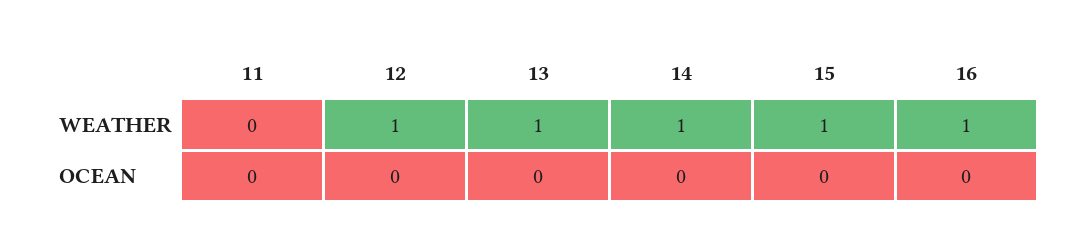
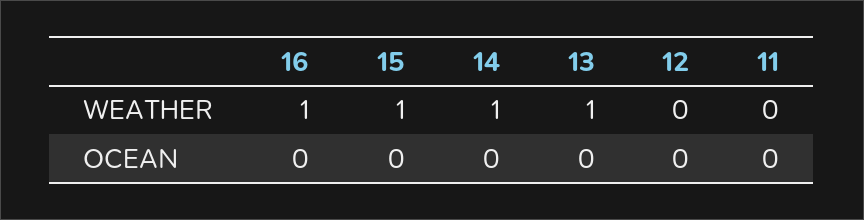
  {
    "11": {
      "WEATHER": 0,
      "OCEAN": 0
    },
    "12": {
-     "WEATHER": 1,
+     "WEATHER": 0,
      "OCEAN": 0
    },
    "13": {
      "WEATHER": 1,
      "OCEAN": 0
    },
    "14": {
      "WEATHER": 1,
      "OCEAN": 0
    },
    "15": {
      "WEATHER": 1,
      "OCEAN": 0
    },
    "16": {
      "WEATHER": 1,
      "OCEAN": 0
    }
  }

